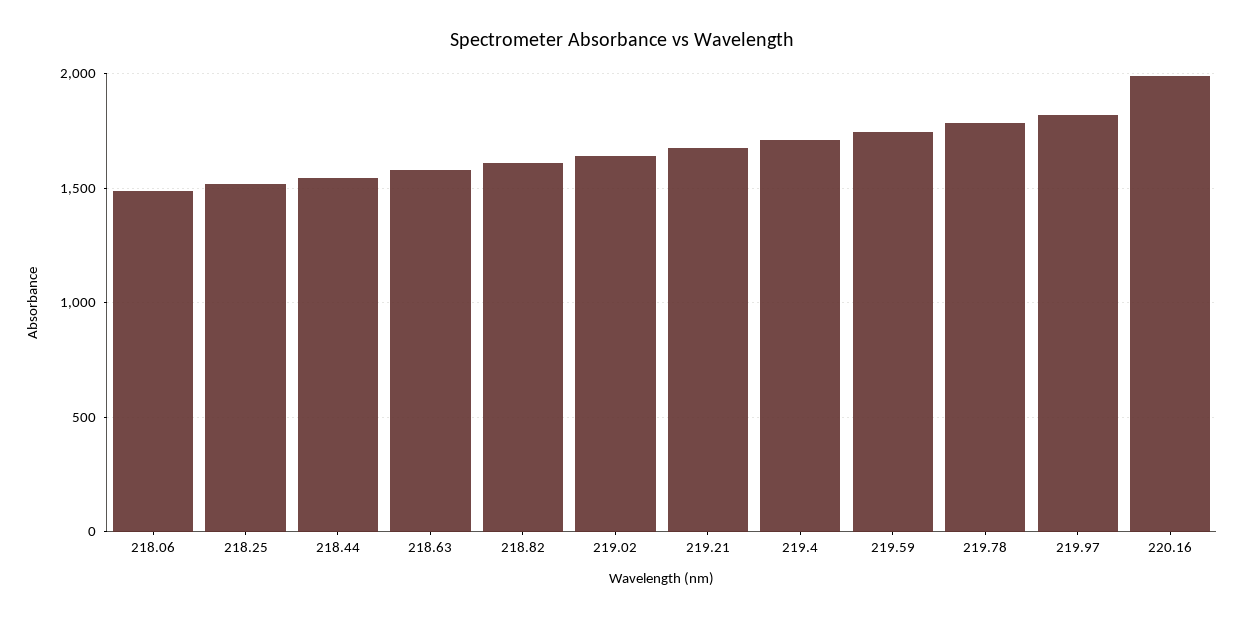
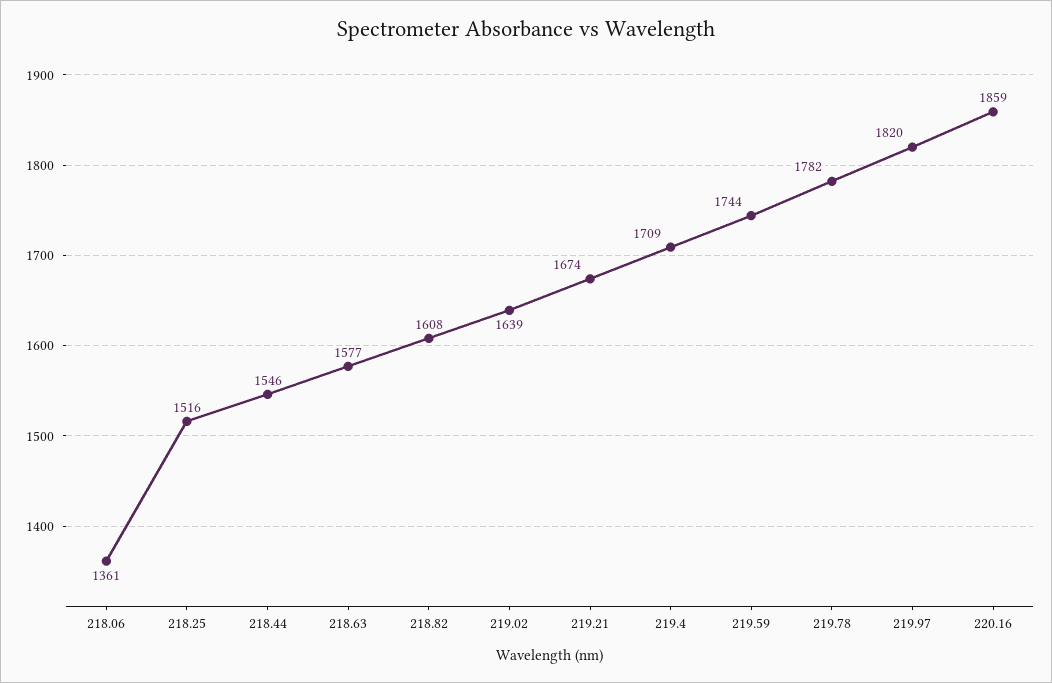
  {
-   "218.06": 1500,
+   "218.06": 1361,
    "218.25": 1516,
    "218.44": 1546,
    "218.63": 1577,
    "218.82": 1608,
    "219.02": 1639,
    "219.21": 1674,
    "219.4": 1709,
    "219.59": 1744,
    "219.78": 1782,
    "219.97": 1820,
-   "220.16": 2000
+   "220.16": 1859
  }

